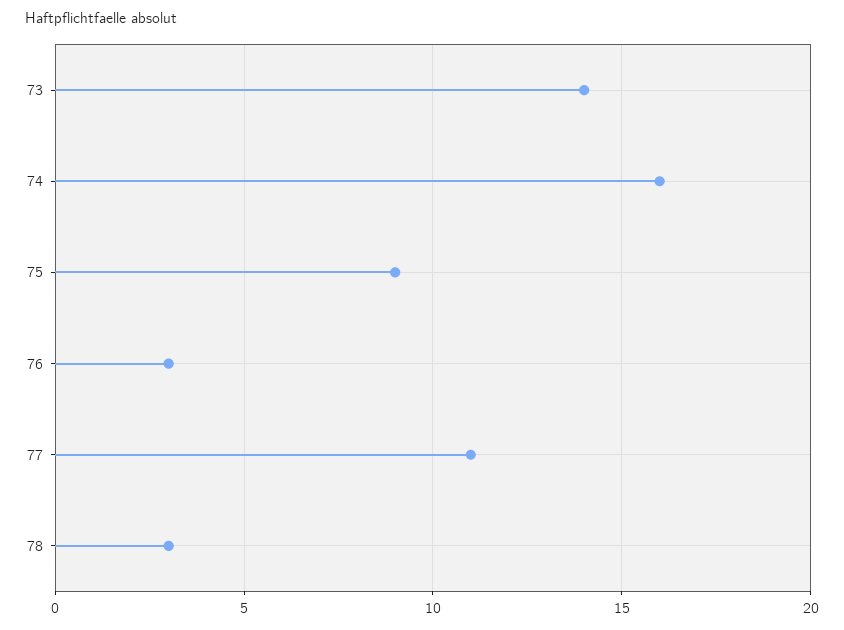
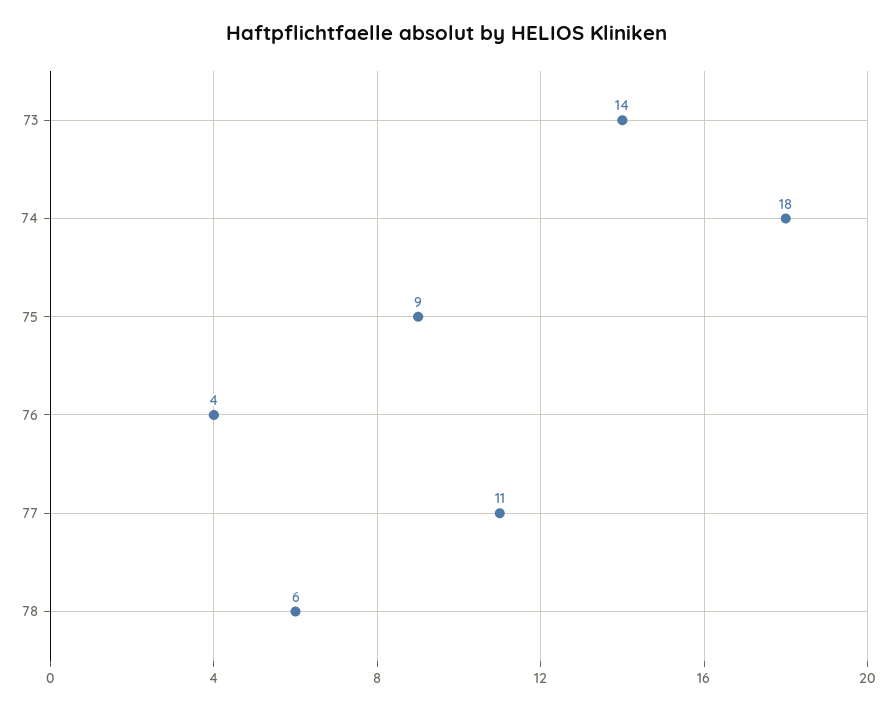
  {
    "73": 14,
-   "74": 16,
+   "74": 18,
    "75": 9,
-   "76": 3,
+   "76": 4,
    "77": 11,
-   "78": 3
+   "78": 6
  }

